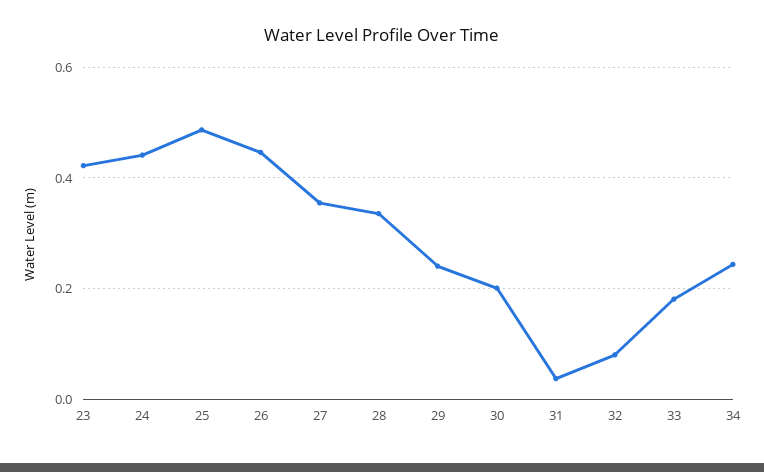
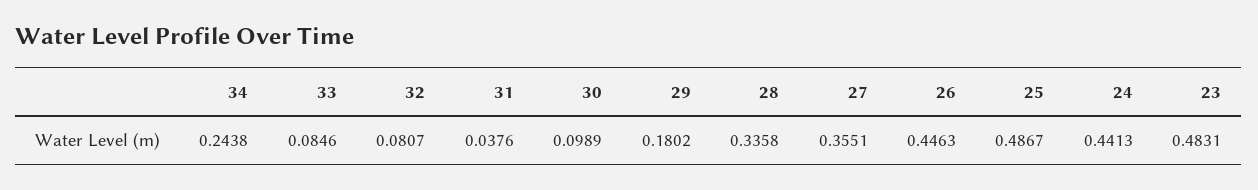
  {
-   "23": 0.42,
+   "23": 0.4831,
    "24": 0.4413,
    "25": 0.4867,
    "26": 0.4463,
    "27": 0.3551,
    "28": 0.3358,
-   "29": 0.24,
+   "29": 0.1802,
-   "30": 0.2,
+   "30": 0.0989,
    "31": 0.0376,
    "32": 0.0807,
-   "33": 0.18,
+   "33": 0.0846,
    "34": 0.2438
  }

